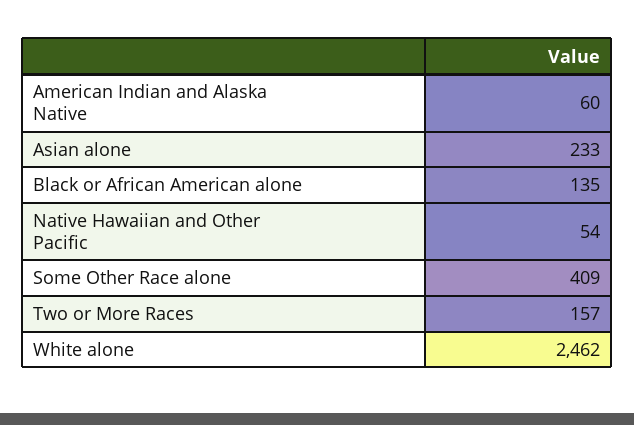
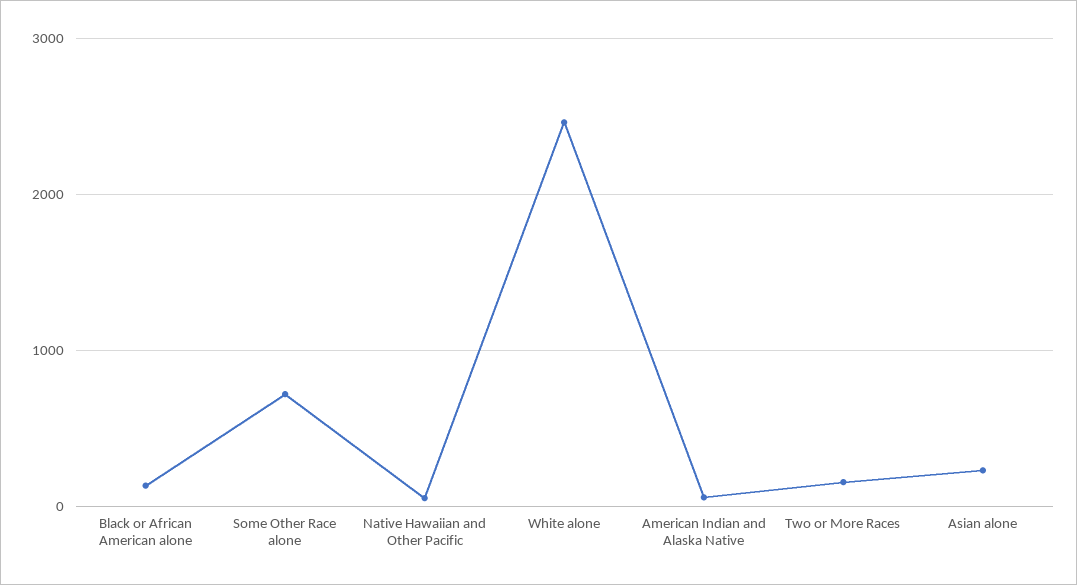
  {
    "American Indian and Alaska Native": 60,
    "Asian alone": 233,
    "Black or African American alone": 135,
    "Native Hawaiian and Other Pacific": 54,
-   "Some Other Race alone": 409,
+   "Some Other Race alone": 700,
    "Two or More Races": 157,
    "White alone": 2462
  }

